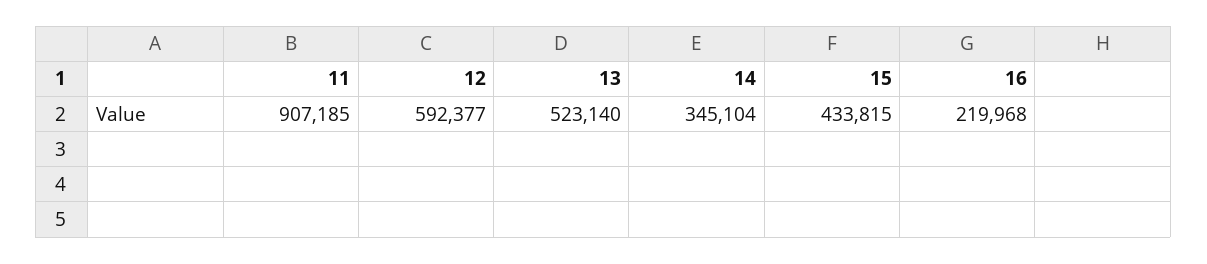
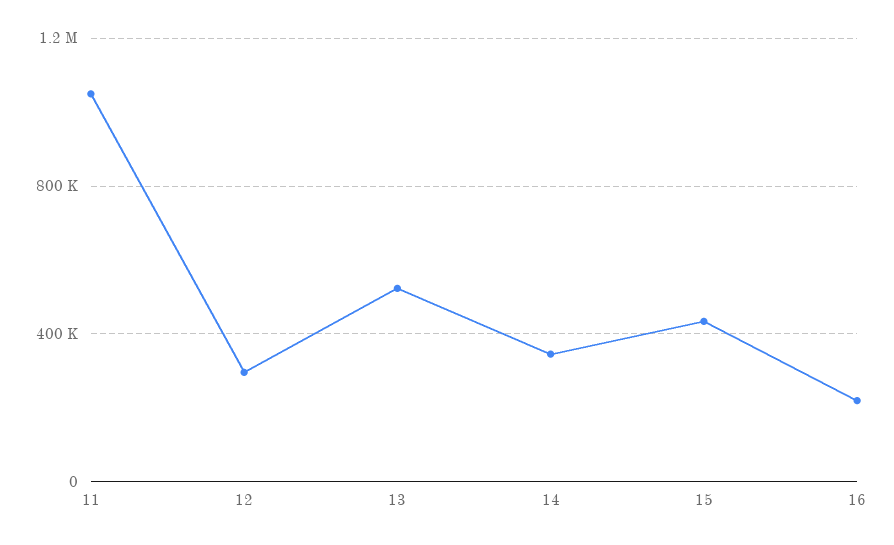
  {
-   "11": 907185,
+   "11": 1050000,
-   "12": 592377,
+   "12": 300000,
    "13": 523140,
    "14": 345104,
    "15": 433815,
    "16": 219968
  }

